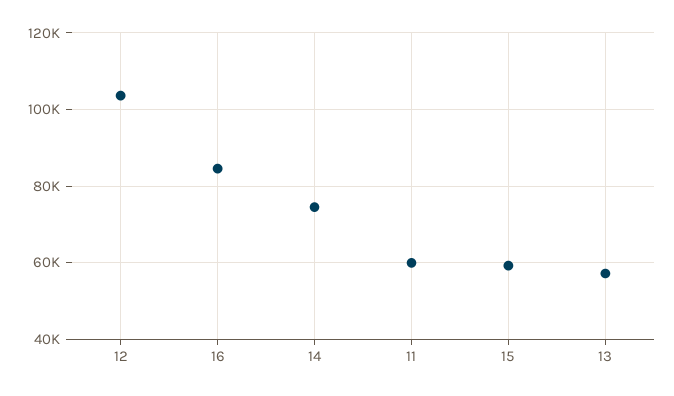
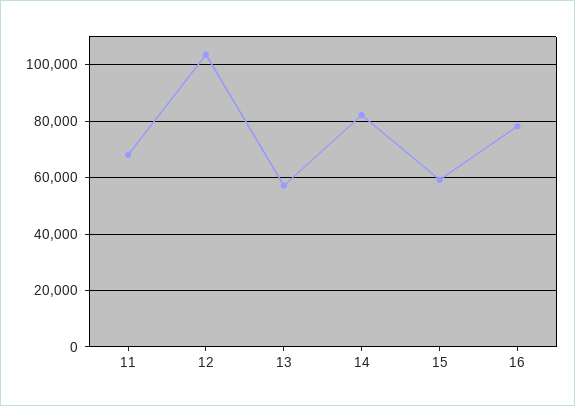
  {
    "12": 104000,
-   "16": 84000,
+   "16": 77500,
-   "14": 74000,
+   "14": 82500,
-   "11": 60000,
+   "11": 67500,
    "15": 60000,
    "13": 58000
  }

